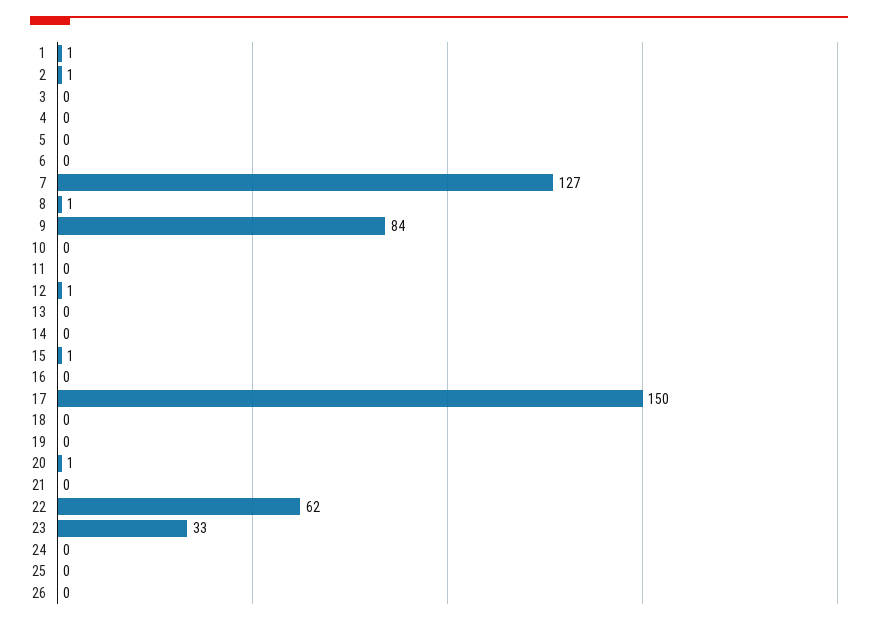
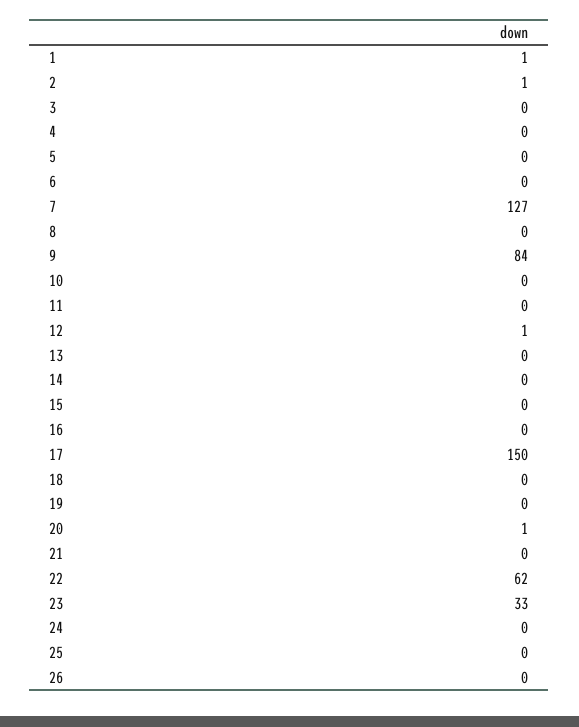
  {
    "1": 1,
    "2": 1,
    "3": 0,
    "4": 0,
    "5": 0,
    "6": 0,
    "7": 127,
-   "8": 1,
+   "8": 0,
    "9": 84,
    "10": 0,
    "11": 0,
    "12": 1,
    "13": 0,
    "14": 0,
-   "15": 1,
+   "15": 0,
    "16": 0,
    "17": 150,
    "18": 0,
    "19": 0,
    "20": 1,
    "21": 0,
    "22": 62,
    "23": 33,
    "24": 0,
    "25": 0,
    "26": 0
  }

